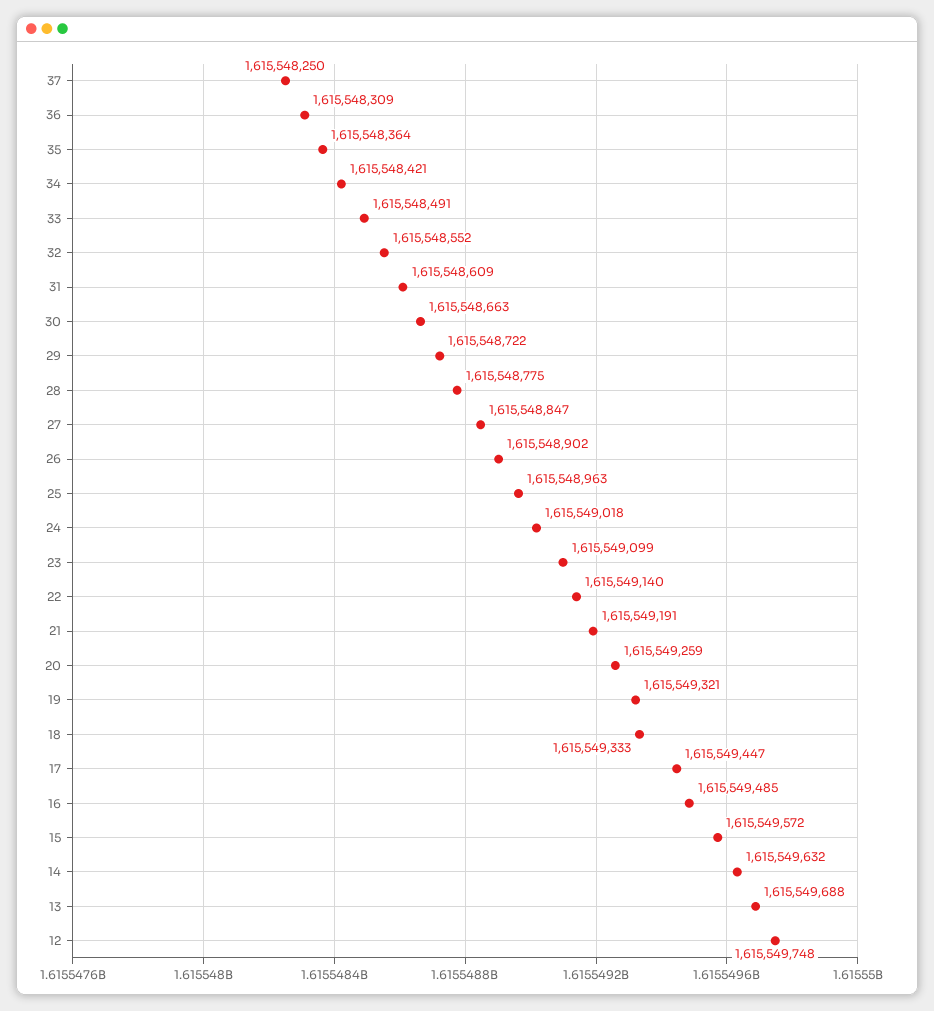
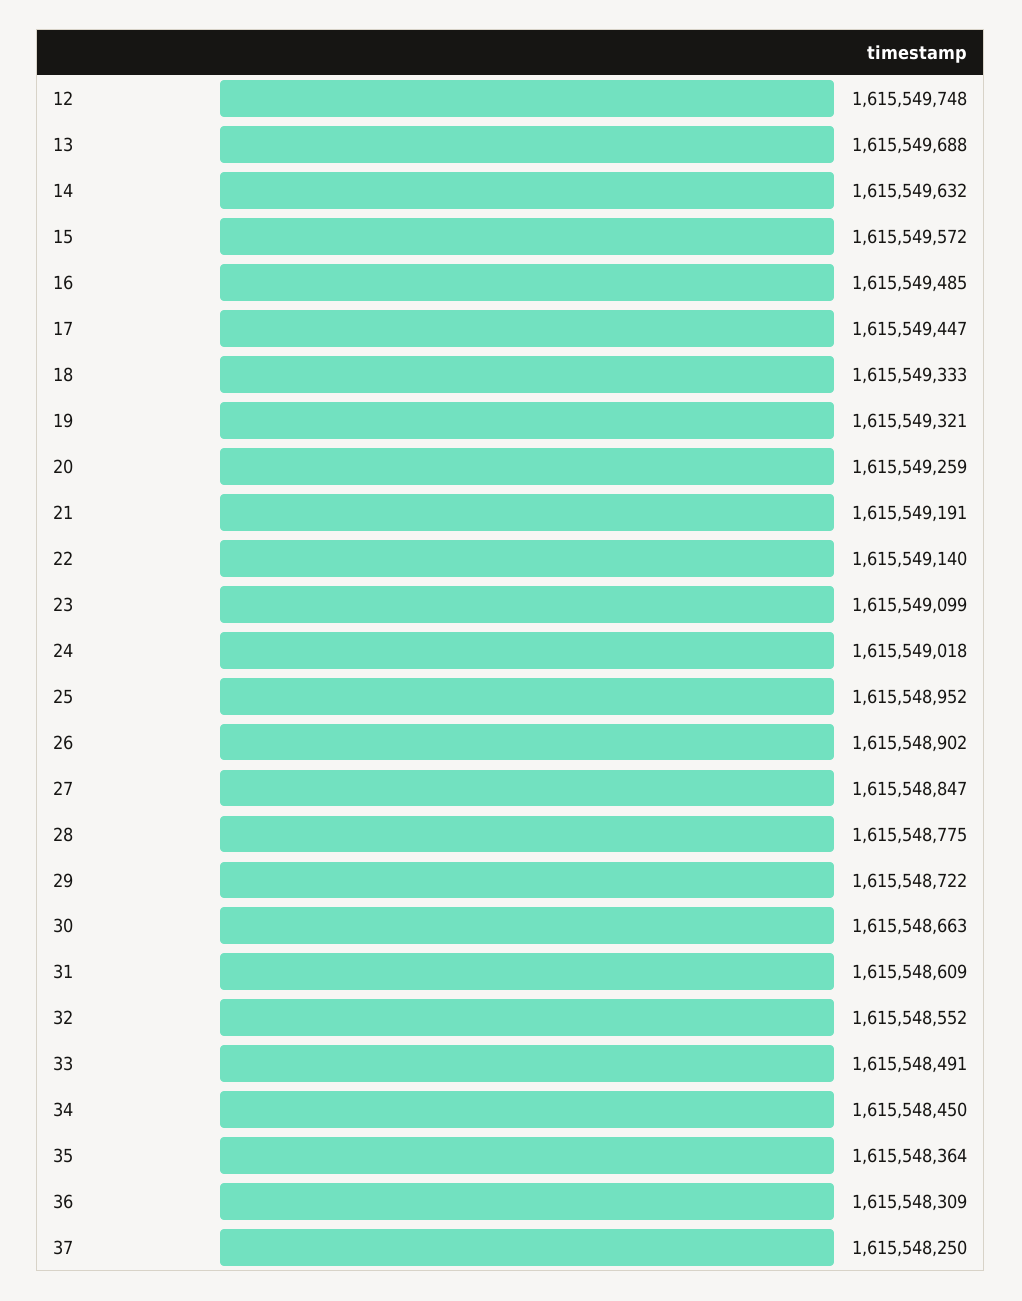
  {
    "37": 1615548250,
    "36": 1615548309,
    "35": 1615548364,
-   "34": 1615548421,
+   "34": 1615548450,
    "33": 1615548491,
    "32": 1615548552,
    "31": 1615548609,
    "30": 1615548663,
    "29": 1615548722,
    "28": 1615548775,
    "27": 1615548847,
    "26": 1615548902,
-   "25": 1615548963,
+   "25": 1615548952,
    "24": 1615549018,
    "23": 1615549099,
    "22": 1615549140,
    "21": 1615549191,
    "20": 1615549259,
    "19": 1615549321,
    "18": 1615549333,
    "17": 1615549447,
    "16": 1615549485,
    "15": 1615549572,
    "14": 1615549632,
    "13": 1615549688,
    "12": 1615549748
  }

